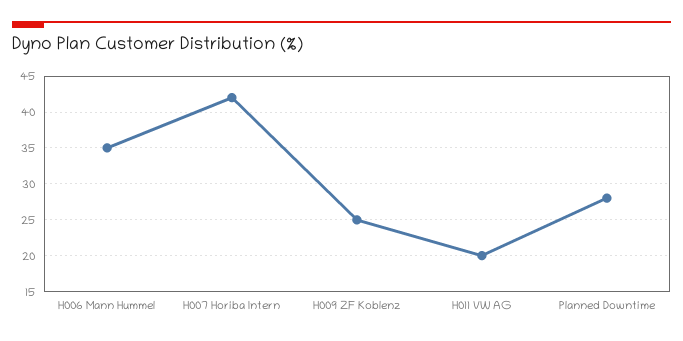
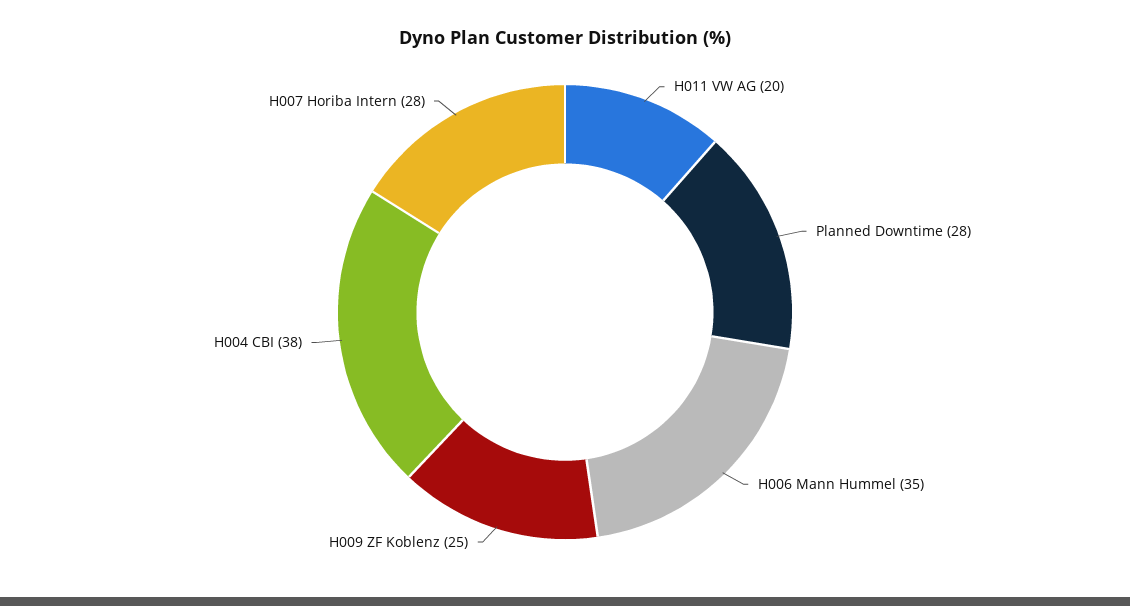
  {
    "H006 Mann Hummel": 35,
-   "H007 Horiba Intern": 42,
+   "H007 Horiba Intern": 28,
    "H009 ZF Koblenz": 25,
    "H011 VW AG": 20,
-   "Planned Downtime": 28
+   "Planned Downtime": 28,
+   "H004 CBI": 38
  }

